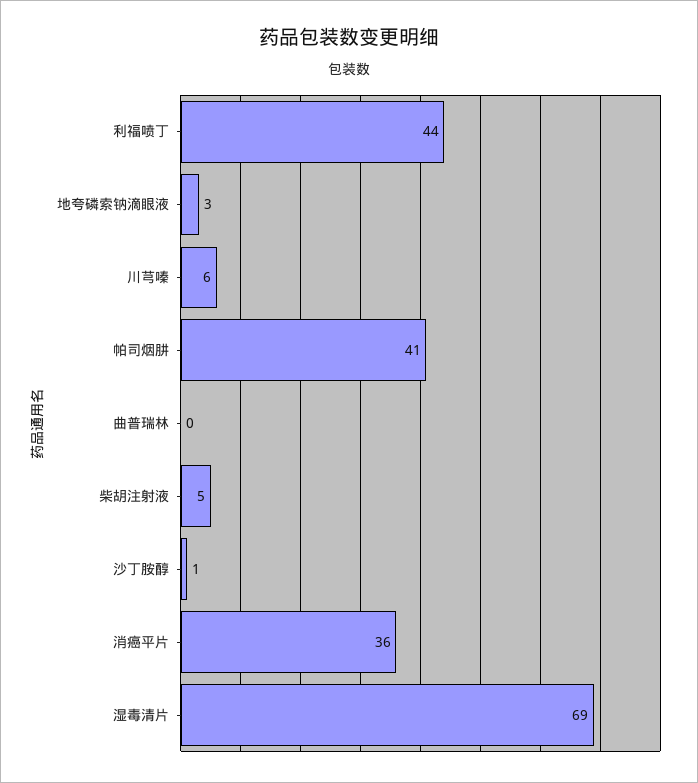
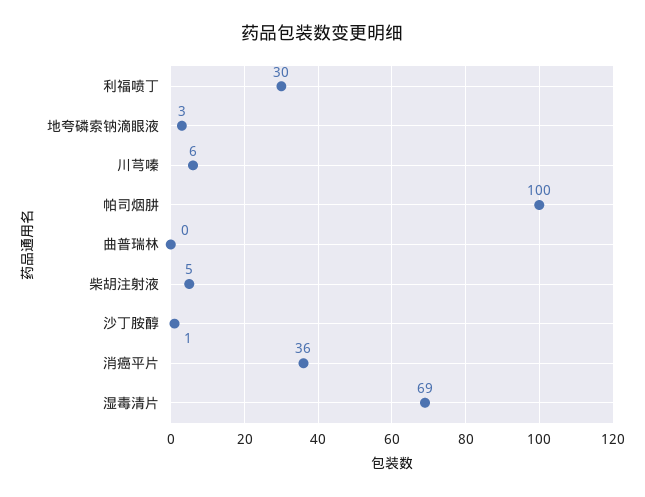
  {
-   "利福喷丁": 44,
+   "利福喷丁": 30,
    "地夸磷索钠滴眼液": 3,
    "川芎嗪": 6,
-   "帕司烟肼": 41,
+   "帕司烟肼": 100,
    "曲普瑞林": 0,
    "柴胡注射液": 5,
    "沙丁胺醇": 1,
    "消癌平片": 36,
    "湿毒清片": 69
  }

